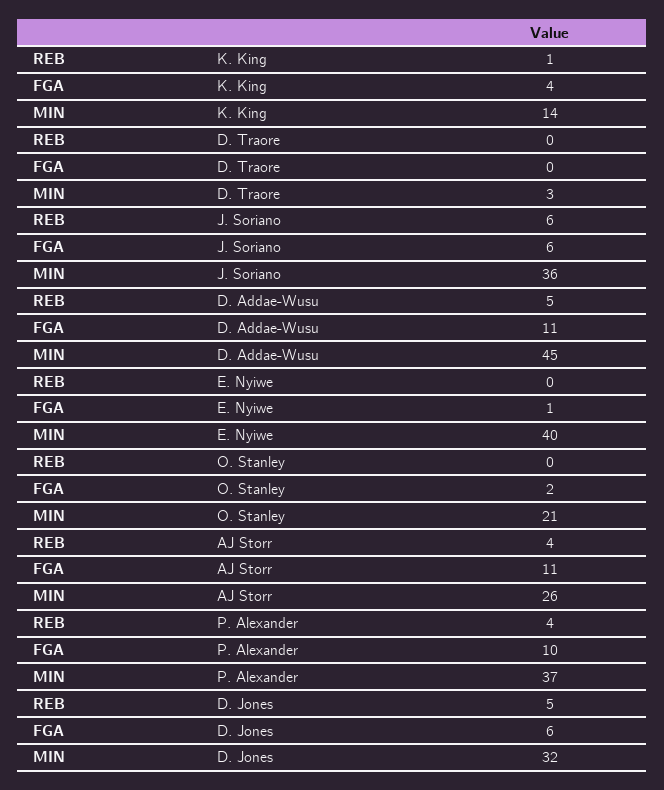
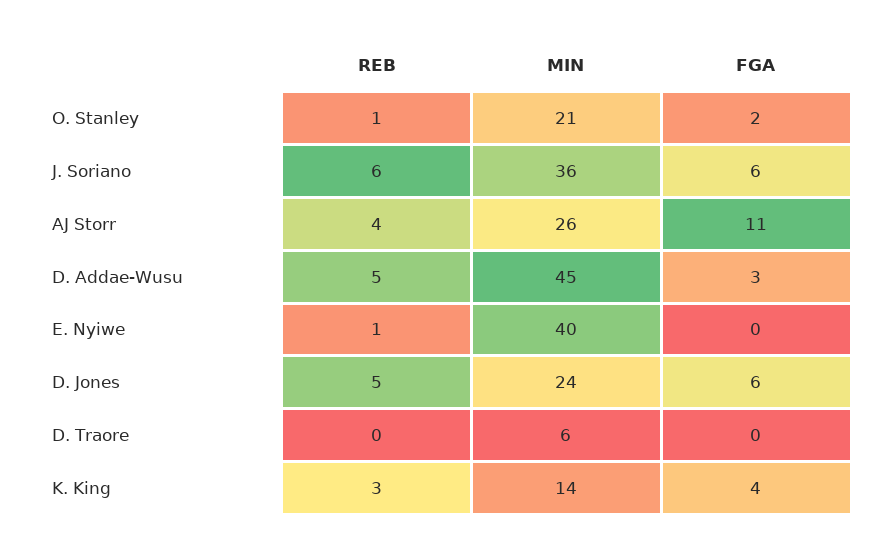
  {
    "REB": {
-     "K. King": 1,
+     "K. King": 3,
      "D. Traore": 0,
      "J. Soriano": 6,
      "D. Addae-Wusu": 5,
-     "E. Nyiwe": 0,
+     "E. Nyiwe": 1,
-     "O. Stanley": 0,
+     "O. Stanley": 1,
      "AJ Storr": 4,
-     "P. Alexander": 4,
      "D. Jones": 5
    },
    "FGA": {
      "K. King": 4,
      "D. Traore": 0,
      "J. Soriano": 6,
-     "D. Addae-Wusu": 11,
+     "D. Addae-Wusu": 3,
-     "E. Nyiwe": 1,
+     "E. Nyiwe": 0,
      "O. Stanley": 2,
      "AJ Storr": 11,
-     "P. Alexander": 10,
      "D. Jones": 6
    },
    "MIN": {
      "K. King": 14,
-     "D. Traore": 3,
+     "D. Traore": 6,
      "J. Soriano": 36,
      "D. Addae-Wusu": 45,
      "E. Nyiwe": 40,
      "O. Stanley": 21,
      "AJ Storr": 26,
-     "P. Alexander": 37,
-     "D. Jones": 32
+     "D. Jones": 24
    }
  }

